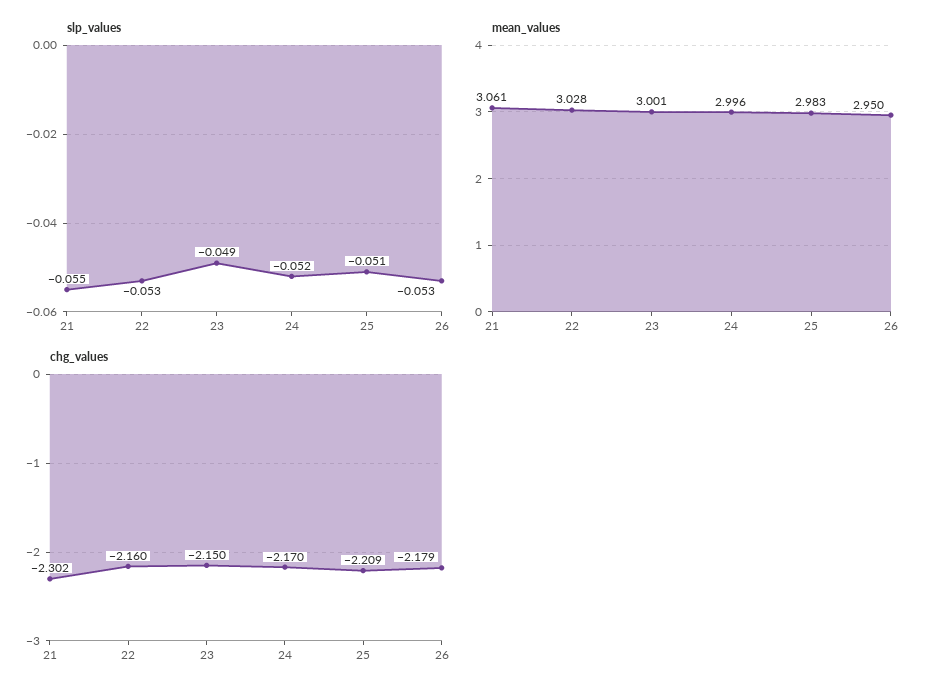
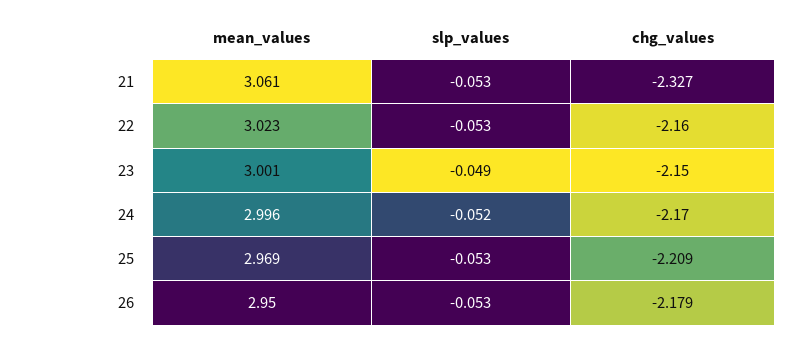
  {
    "slp_values": {
-     "21": -0.055,
+     "21": -0.053,
      "22": -0.053,
      "23": -0.049,
      "24": -0.052,
-     "25": -0.051,
+     "25": -0.053,
      "26": -0.053
    },
    "mean_values": {
      "21": 3.061,
-     "22": 3.028,
+     "22": 3.023,
      "23": 3.001,
      "24": 2.996,
-     "25": 2.983,
+     "25": 2.969,
      "26": 2.95
    },
    "chg_values": {
-     "21": -2.302,
+     "21": -2.327,
      "22": -2.16,
      "23": -2.15,
      "24": -2.17,
      "25": -2.209,
      "26": -2.179
    }
  }

